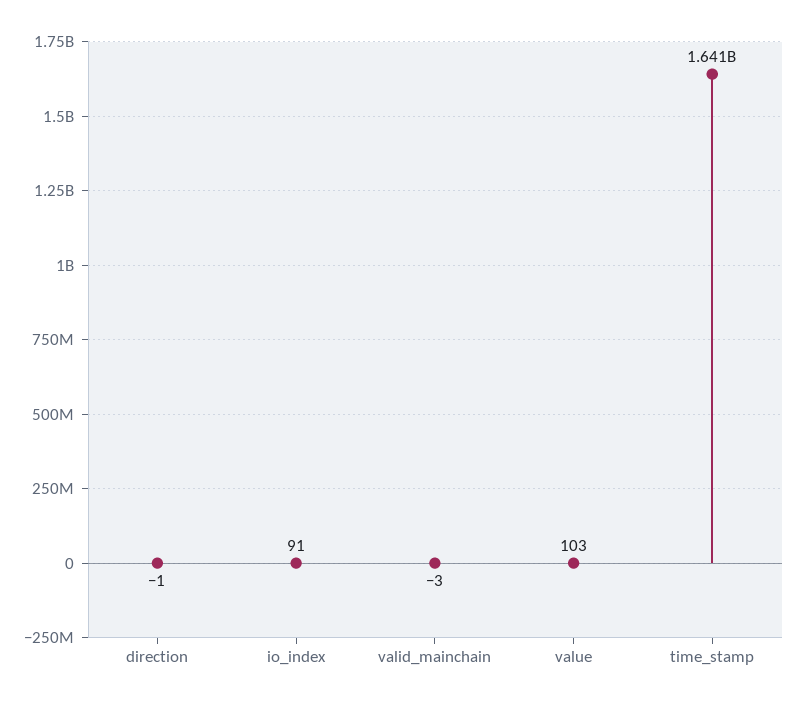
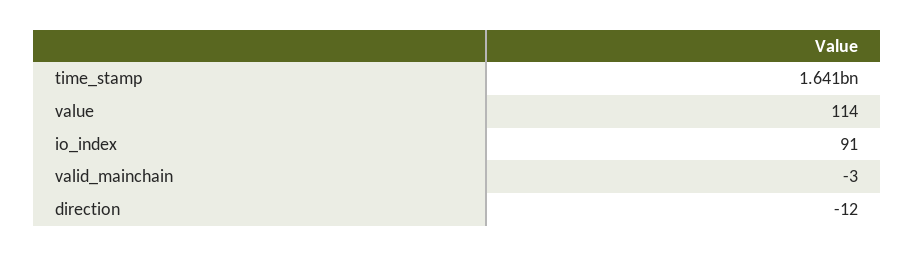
  {
-   "direction": -1,
+   "direction": -12,
    "io_index": 91,
    "valid_mainchain": -3,
-   "value": 103,
+   "value": 114,
    "time_stamp": 1641000000
  }

